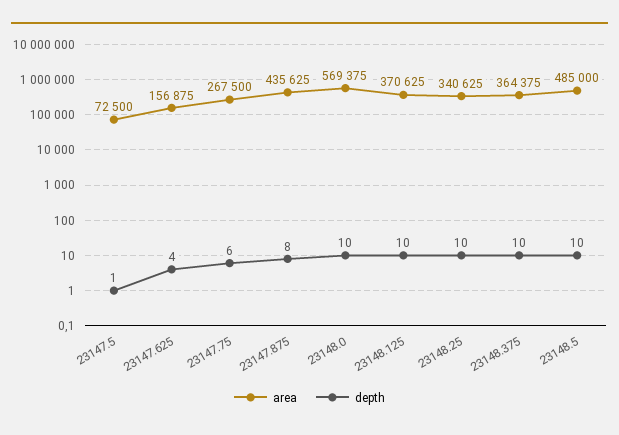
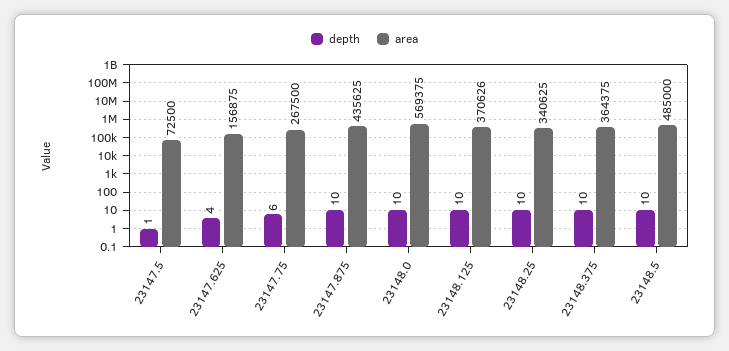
  {
    "area": {
      "23147.5": 72500,
      "23147.625": 156875,
      "23147.75": 267500,
      "23147.875": 435625,
      "23148.0": 569375,
-     "23148.125": 370625,
+     "23148.125": 370626,
      "23148.25": 340625,
      "23148.375": 364375,
      "23148.5": 485000
    },
    "depth": {
      "23147.5": 1,
      "23147.625": 4,
      "23147.75": 6,
-     "23147.875": 8,
+     "23147.875": 10,
      "23148.0": 10,
      "23148.125": 10,
      "23148.25": 10,
      "23148.375": 10,
      "23148.5": 10
    }
  }

